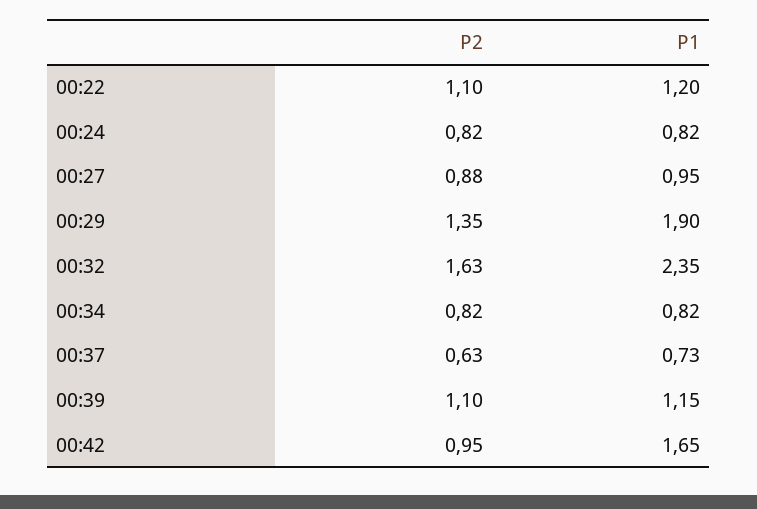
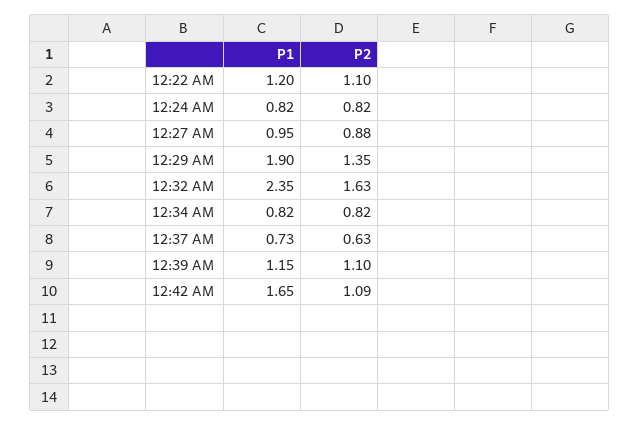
  {
    "P2": {
      "00:22": 1.1,
      "00:24": 0.82,
      "00:27": 0.88,
      "00:29": 1.35,
      "00:32": 1.63,
      "00:34": 0.82,
      "00:37": 0.63,
      "00:39": 1.1,
-     "00:42": 0.95
+     "00:42": 1.09
    },
    "P1": {
      "00:22": 1.2,
      "00:24": 0.82,
      "00:27": 0.95,
      "00:29": 1.9,
      "00:32": 2.35,
      "00:34": 0.82,
      "00:37": 0.73,
      "00:39": 1.15,
      "00:42": 1.65
    }
  }

